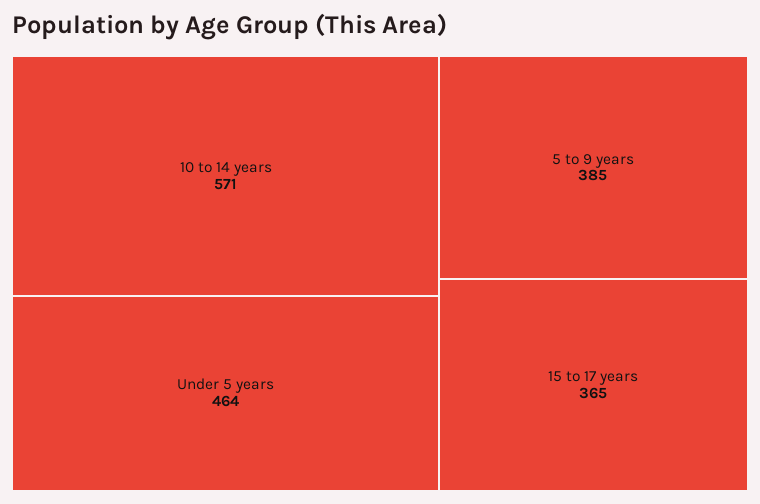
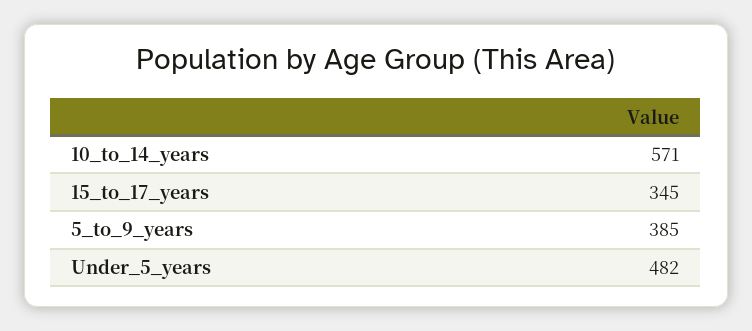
  {
    "10 to 14 years": 571,
-   "Under 5 years": 464,
+   "Under 5 years": 482,
    "5 to 9 years": 385,
-   "15 to 17 years": 365
+   "15 to 17 years": 345
  }

